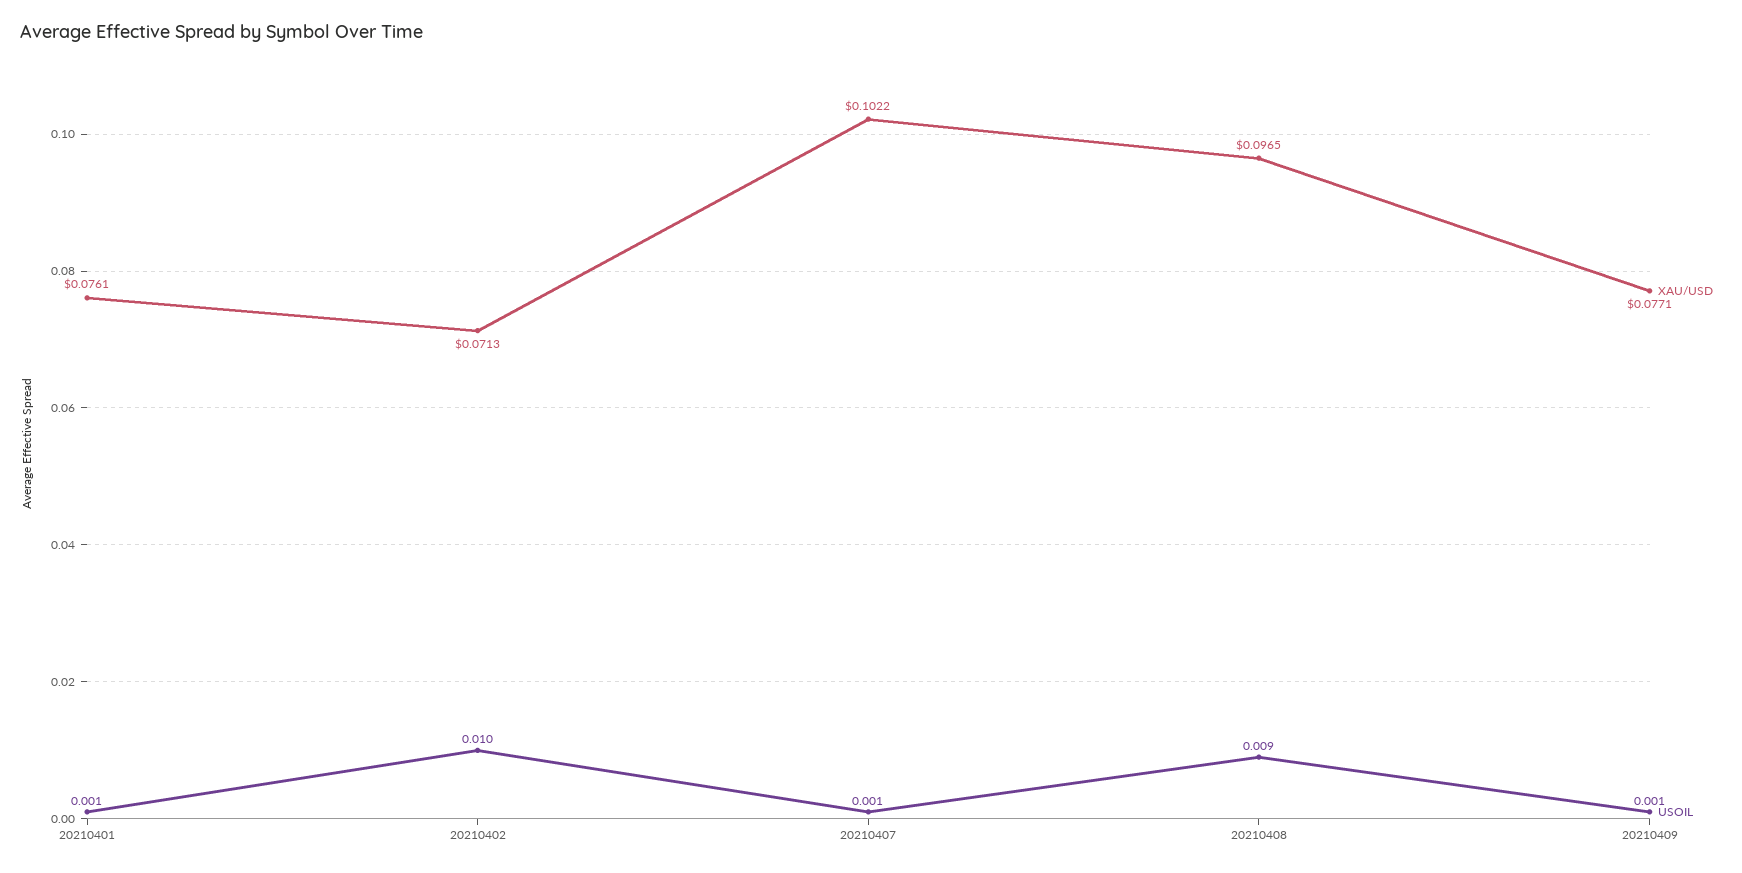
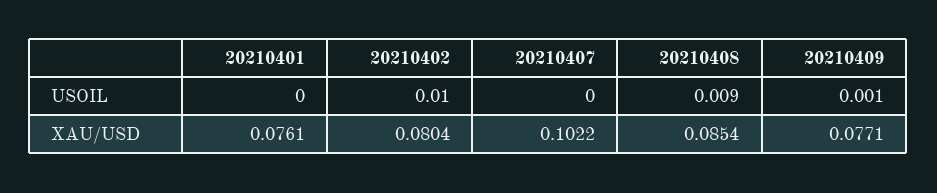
  {
    "XAU/USD": {
      "20210401": 0.0761,
-     "20210402": 0.0713,
+     "20210402": 0.0804,
      "20210407": 0.1022,
-     "20210408": 0.0965,
+     "20210408": 0.0854,
      "20210409": 0.0771
    },
    "USOIL": {
-     "20210401": 0.001,
+     "20210401": 0,
      "20210402": 0.01,
-     "20210407": 0.001,
+     "20210407": 0,
      "20210408": 0.009,
      "20210409": 0.001
    }
  }

